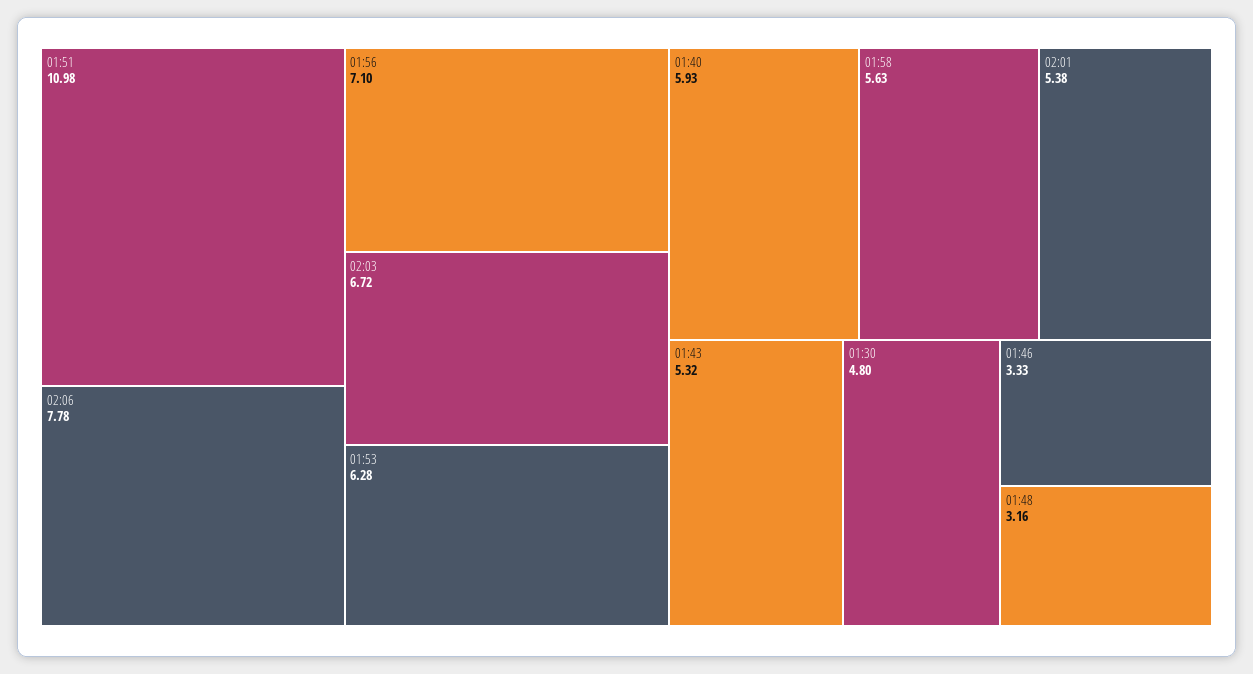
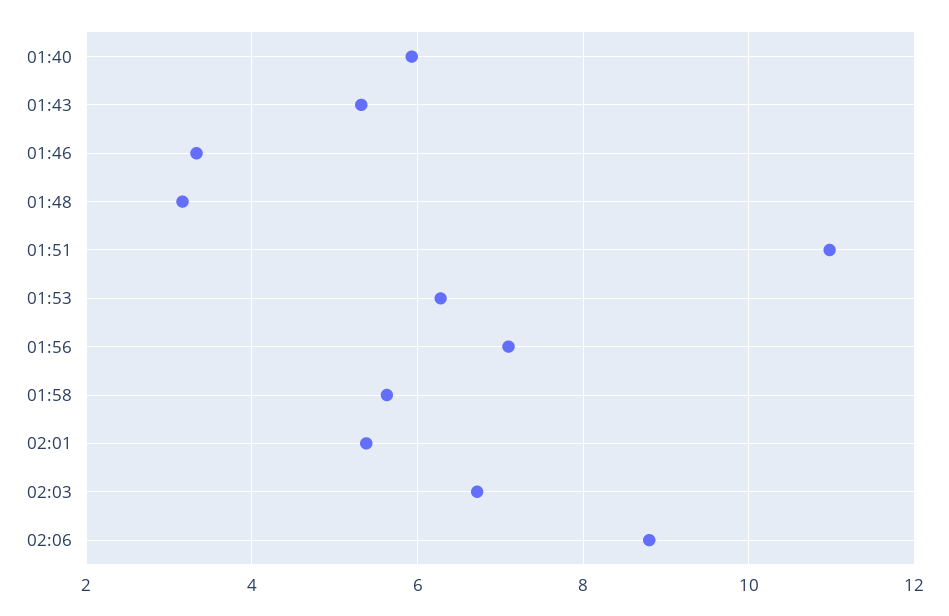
  {
    "01:51": 10.98,
-   "02:06": 7.78,
+   "02:06": 8.8,
    "01:56": 7.1,
    "02:03": 6.72,
    "01:53": 6.28,
    "01:40": 5.93,
    "01:58": 5.63,
    "02:01": 5.38,
    "01:43": 5.32,
-   "01:30": 4.8,
    "01:46": 3.33,
    "01:48": 3.16
  }

